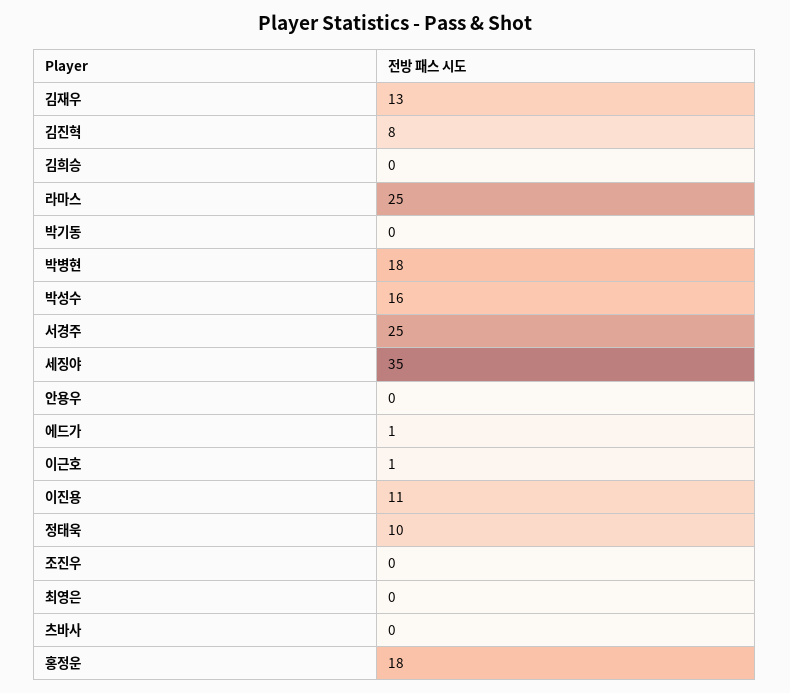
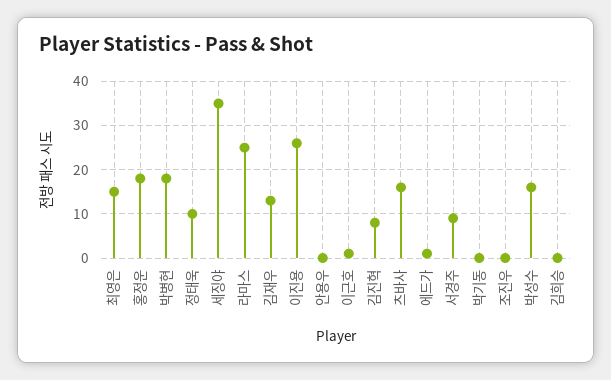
  {
    "김재우": 13,
    "김진혁": 8,
    "김희승": 0,
    "라마스": 25,
    "박기동": 0,
    "박병현": 18,
    "박성수": 16,
-   "서경주": 25,
+   "서경주": 10,
    "세징야": 35,
    "안용우": 0,
    "에드가": 1,
    "이근호": 1,
-   "이진용": 11,
+   "이진용": 25,
    "정태욱": 10,
    "조진우": 0,
-   "최영은": 0,
+   "최영은": 15,
-   "츠바사": 0,
+   "츠바사": 15,
    "홍정운": 18
  }

